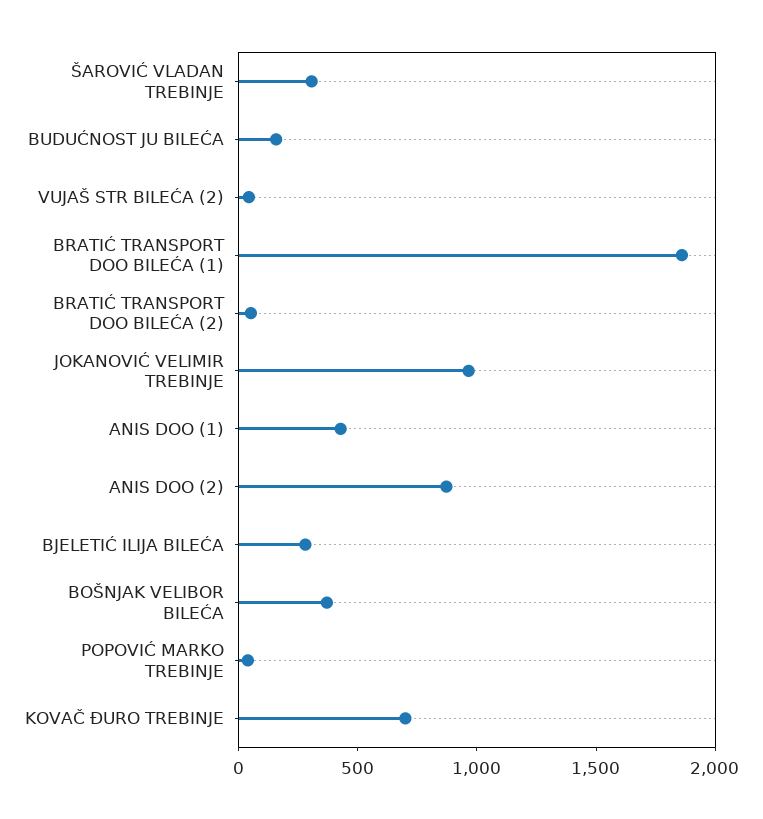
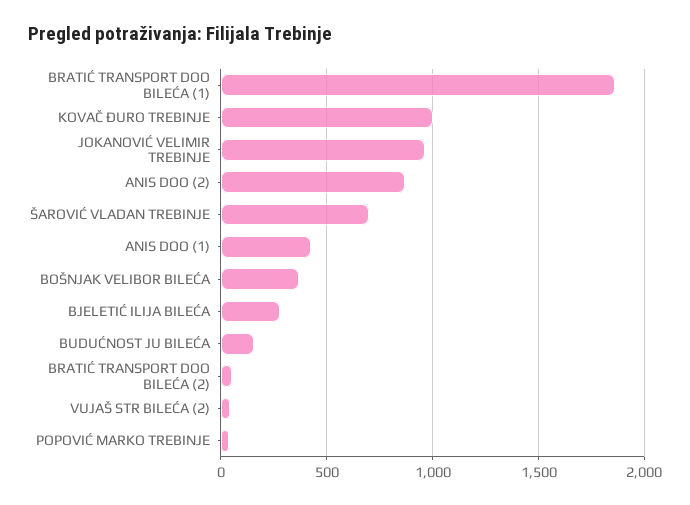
  {
-   "ŠAROVIĆ VLADAN TREBINJE": 300,
+   "ŠAROVIĆ VLADAN TREBINJE": 700,
    "BUDUĆNOST JU BILEĆA": 150,
    "VUJAŠ STR BILEĆA (2)": 50,
    "BRATIĆ TRANSPORT DOO BILEĆA (1)": 1850,
    "BRATIĆ TRANSPORT DOO BILEĆA (2)": 50,
    "JOKANOVIĆ VELIMIR TREBINJE": 950,
    "ANIS DOO (1)": 450,
    "ANIS DOO (2)": 850,
    "BJELETIĆ ILIJA BILEĆA": 300,
    "BOŠNJAK VELIBOR BILEĆA": 350,
    "POPOVIĆ MARKO TREBINJE": 50,
-   "KOVAČ ĐURO TREBINJE": 700
+   "KOVAČ ĐURO TREBINJE": 1000
  }

